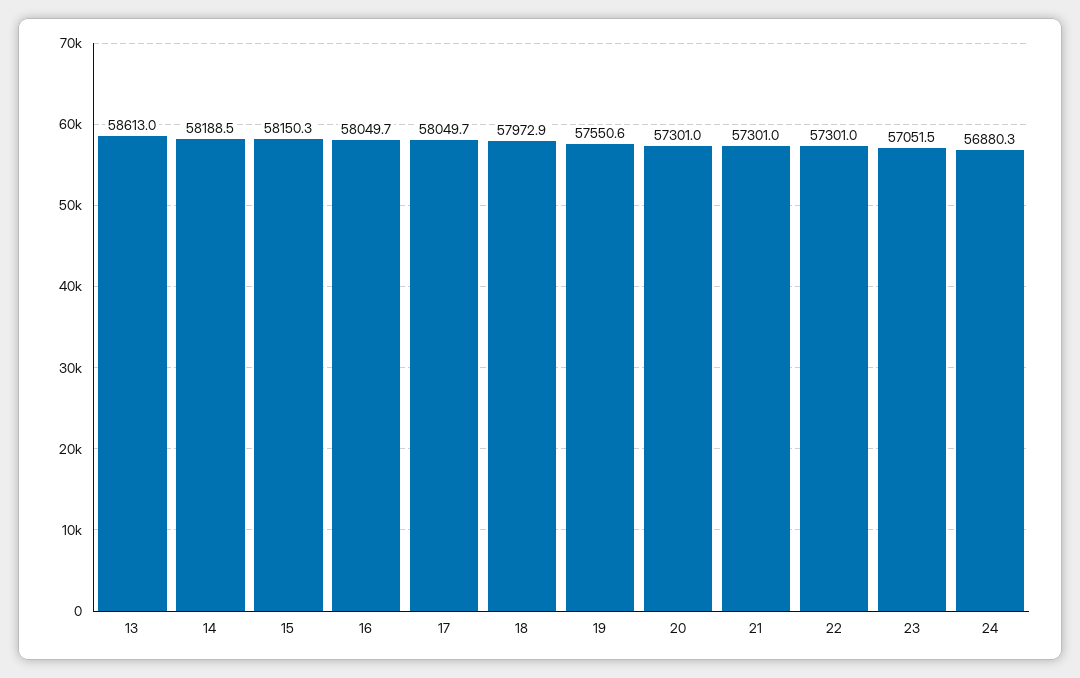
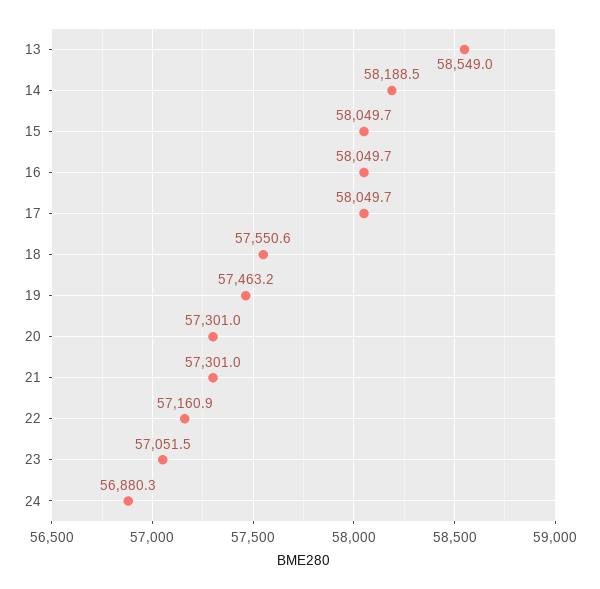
  {
-   "13": 58613,
+   "13": 58549,
    "14": 58188.5,
-   "15": 58150.3,
+   "15": 58049.7,
    "16": 58049.7,
    "17": 58049.7,
-   "18": 57972.9,
+   "18": 57550.6,
-   "19": 57550.6,
+   "19": 57463.2,
    "20": 57301,
    "21": 57301,
-   "22": 57301,
+   "22": 57160.9,
    "23": 57051.5,
    "24": 56880.3
  }

